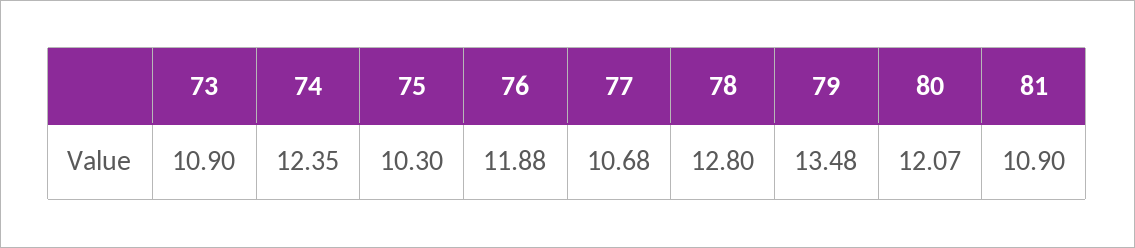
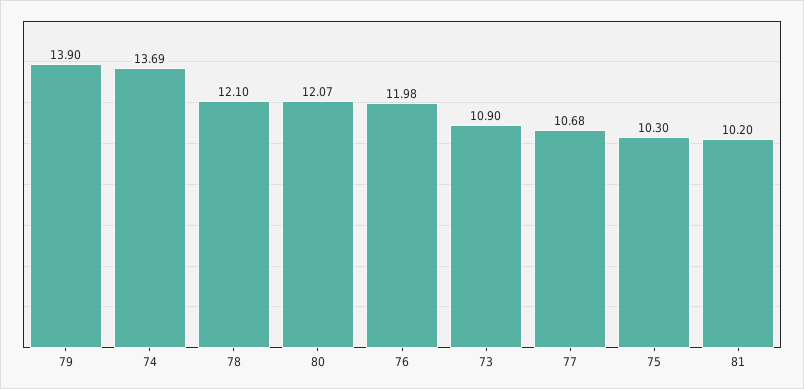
  {
    "73": 10.9,
-   "74": 12.35,
+   "74": 13.69,
    "75": 10.3,
-   "76": 11.88,
+   "76": 11.98,
    "77": 10.68,
-   "78": 12.8,
+   "78": 12.1,
-   "79": 13.48,
+   "79": 13.9,
    "80": 12.07,
-   "81": 10.9
+   "81": 10.2
  }

